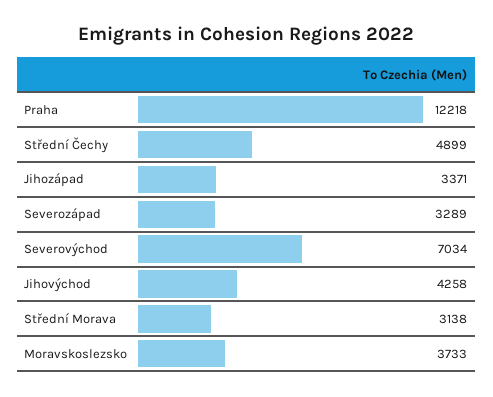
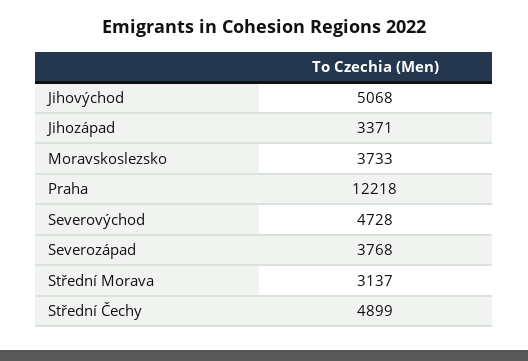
  {
    "Praha": 12218,
    "Střední Čechy": 4899,
    "Jihozápad": 3371,
-   "Severozápad": 3289,
+   "Severozápad": 3768,
-   "Severovýchod": 7034,
+   "Severovýchod": 4728,
-   "Jihovýchod": 4258,
+   "Jihovýchod": 5068,
-   "Střední Morava": 3138,
+   "Střední Morava": 3137,
    "Moravskoslezsko": 3733
  }

